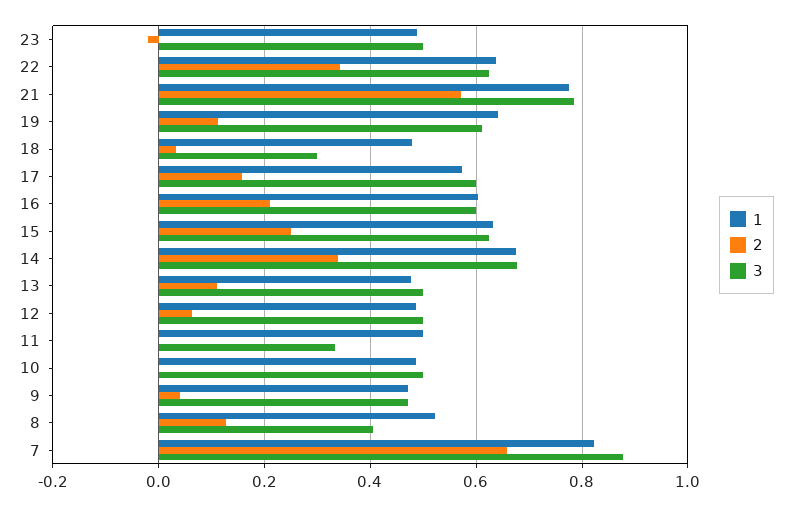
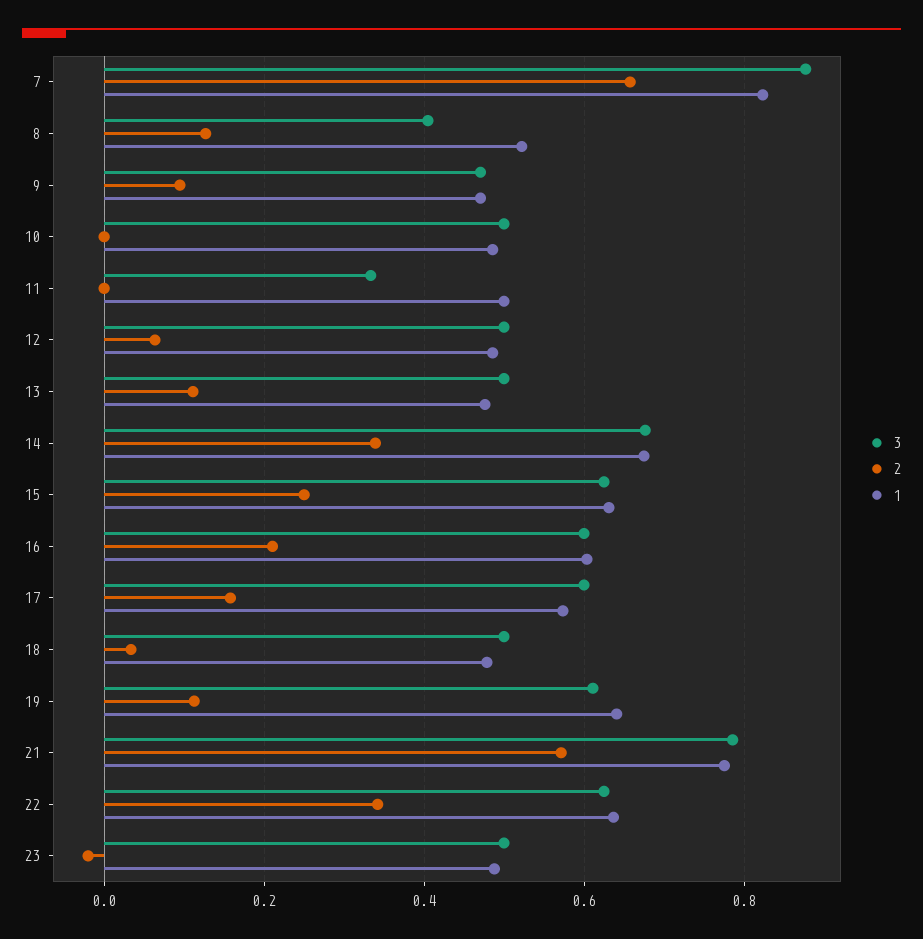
  {
    "1": {
      "23": 0.48,
      "22": 0.64,
      "21": 0.78,
      "19": 0.64,
      "18": 0.48,
      "17": 0.58,
      "16": 0.6,
      "15": 0.64,
      "14": 0.68,
      "13": 0.48,
      "12": 0.48,
      "11": 0.5,
      "10": 0.48,
      "9": 0.48,
      "8": 0.52,
      "7": 0.82
    },
    "2": {
      "23": -0.02,
      "22": 0.34,
      "21": 0.58,
      "19": 0.12,
      "18": 0.04,
      "17": 0.16,
      "16": 0.22,
      "15": 0.26,
      "14": 0.34,
      "13": 0.12,
      "12": 0.06,
      "11": 0,
      "10": 0,
-     "9": 0.04,
+     "9": 0.1,
      "8": 0.12,
      "7": 0.66
    },
    "3": {
      "23": 0.5,
      "22": 0.62,
      "21": 0.78,
      "19": 0.62,
-     "18": 0.3,
+     "18": 0.5,
      "17": 0.6,
      "16": 0.6,
      "15": 0.62,
      "14": 0.68,
      "13": 0.5,
      "12": 0.5,
      "11": 0.34,
      "10": 0.5,
      "9": 0.48,
      "8": 0.4,
      "7": 0.88
    }
  }

